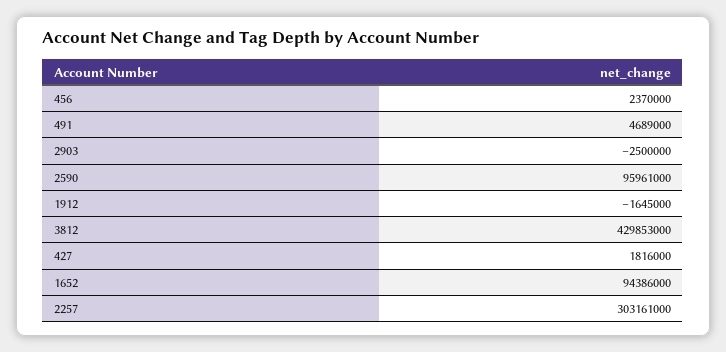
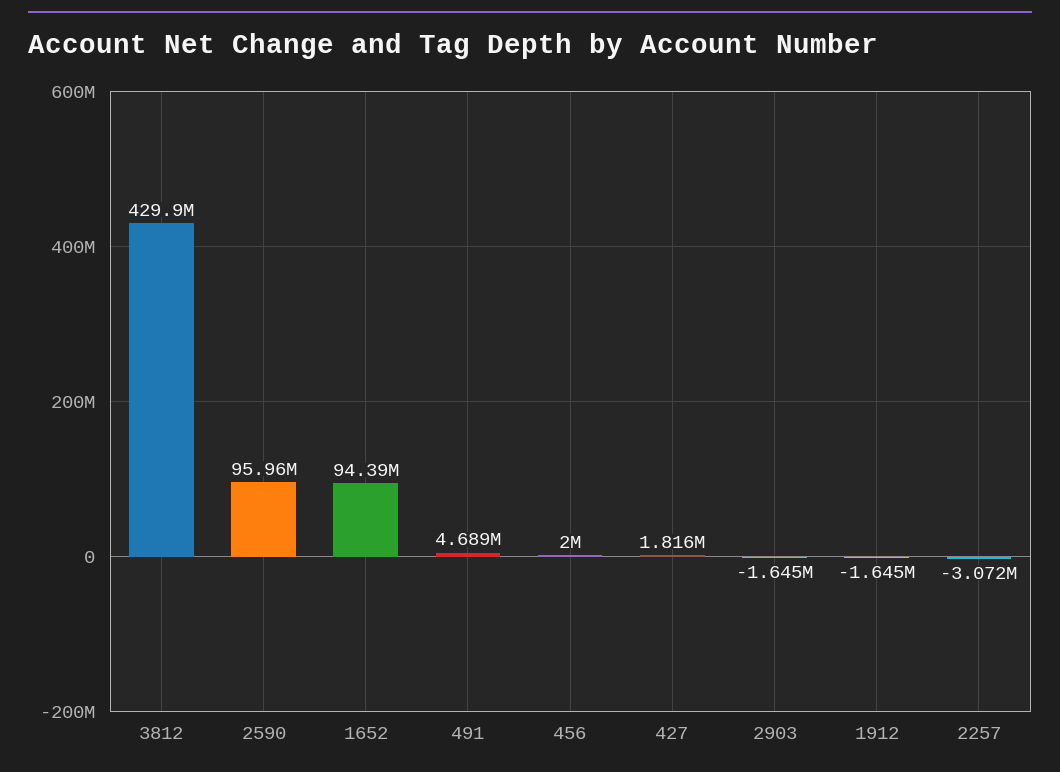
  {
-   "456": 2370000,
+   "456": 2000000,
    "491": 4689000,
-   "2903": -2500000,
+   "2903": -1645000,
    "2590": 95961000,
    "1912": -1645000,
    "3812": 429853000,
    "427": 1816000,
    "1652": 94386000,
-   "2257": 303161000
+   "2257": -3072000
  }

